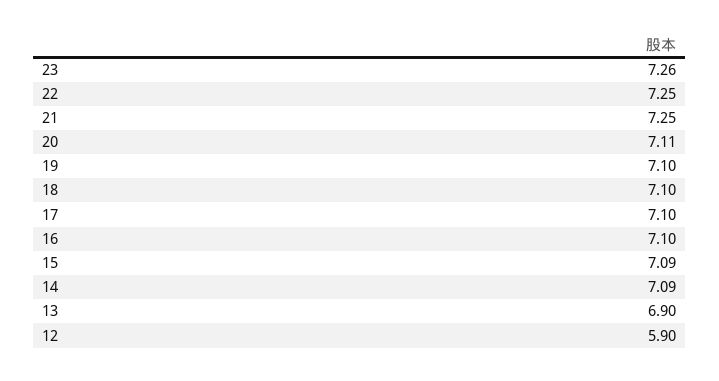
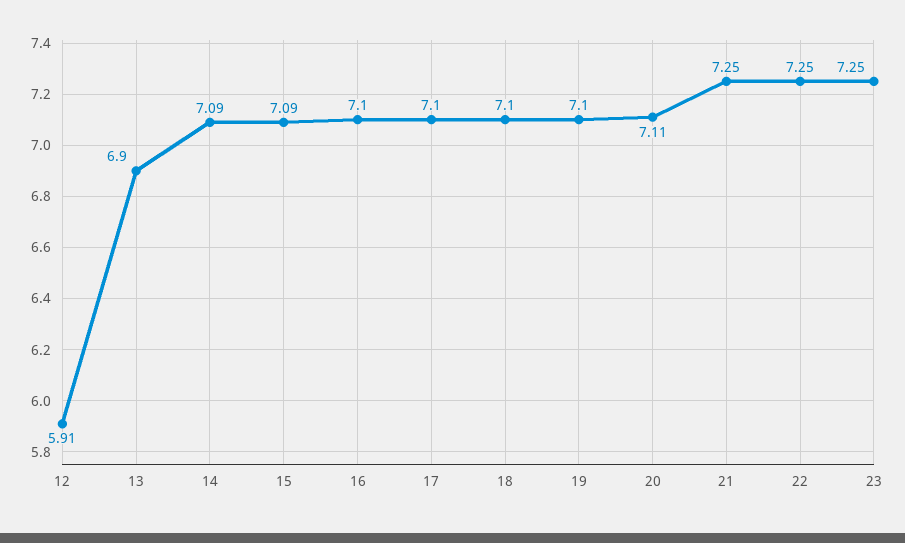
  {
-   "23": 7.26,
+   "23": 7.25,
    "22": 7.25,
    "21": 7.25,
    "20": 7.11,
    "19": 7.1,
    "18": 7.1,
    "17": 7.1,
    "16": 7.1,
    "15": 7.09,
    "14": 7.09,
    "13": 6.9,
-   "12": 5.9
+   "12": 5.91
  }

